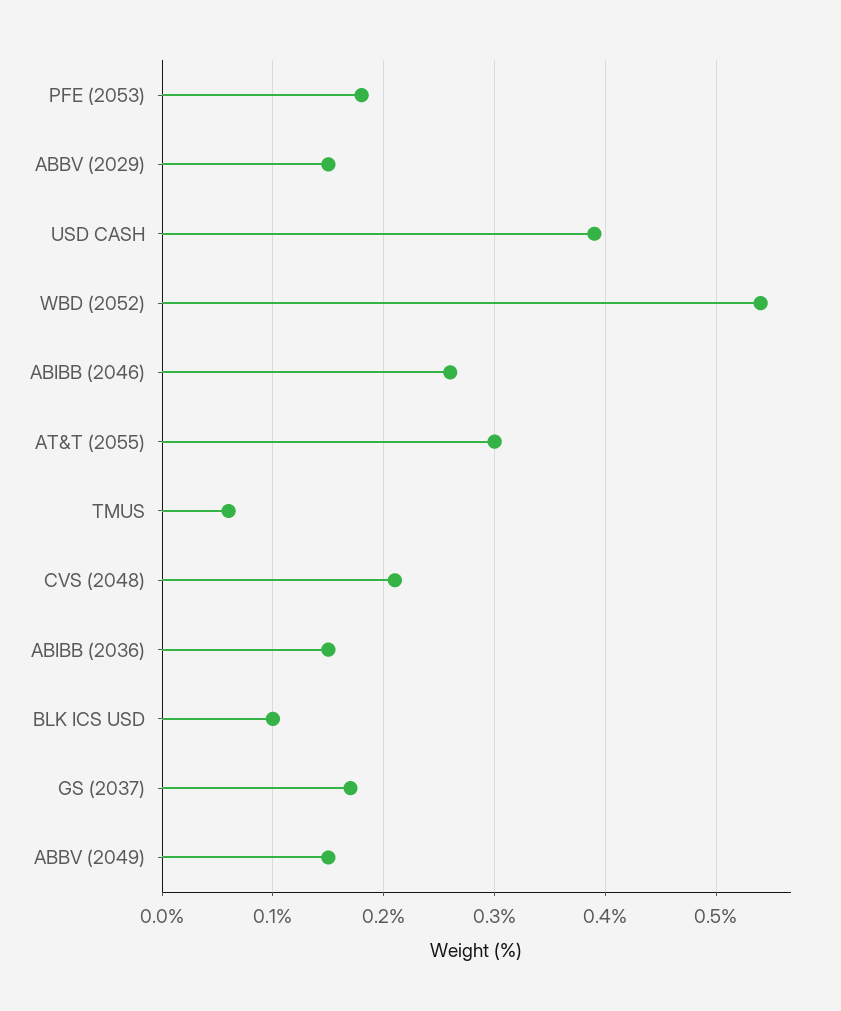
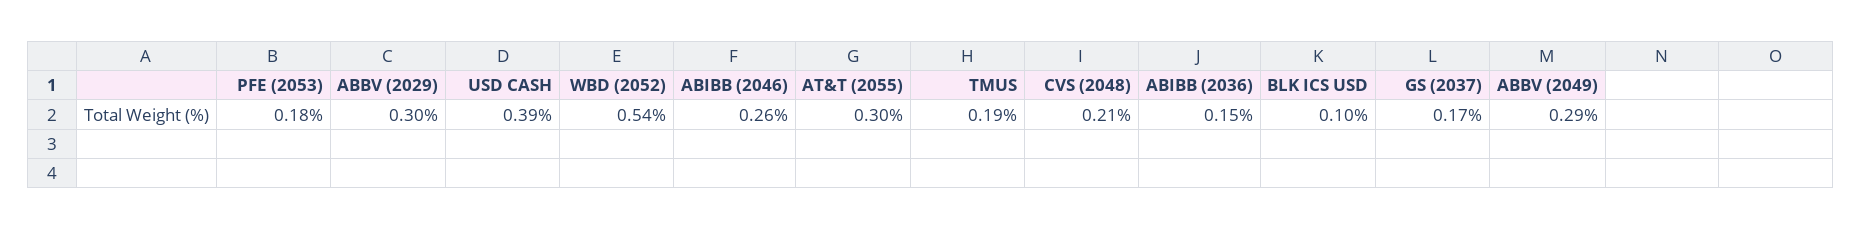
  {
    "PFE (2053)": 0.18,
-   "ABBV (2029)": 0.15,
+   "ABBV (2029)": 0.3,
    "USD CASH": 0.39,
    "WBD (2052)": 0.54,
    "ABIBB (2046)": 0.26,
    "AT&T (2055)": 0.3,
-   "TMUS": 0.06,
+   "TMUS": 0.19,
    "CVS (2048)": 0.21,
    "ABIBB (2036)": 0.15,
    "BLK ICS USD": 0.1,
    "GS (2037)": 0.17,
-   "ABBV (2049)": 0.15
+   "ABBV (2049)": 0.29
  }

